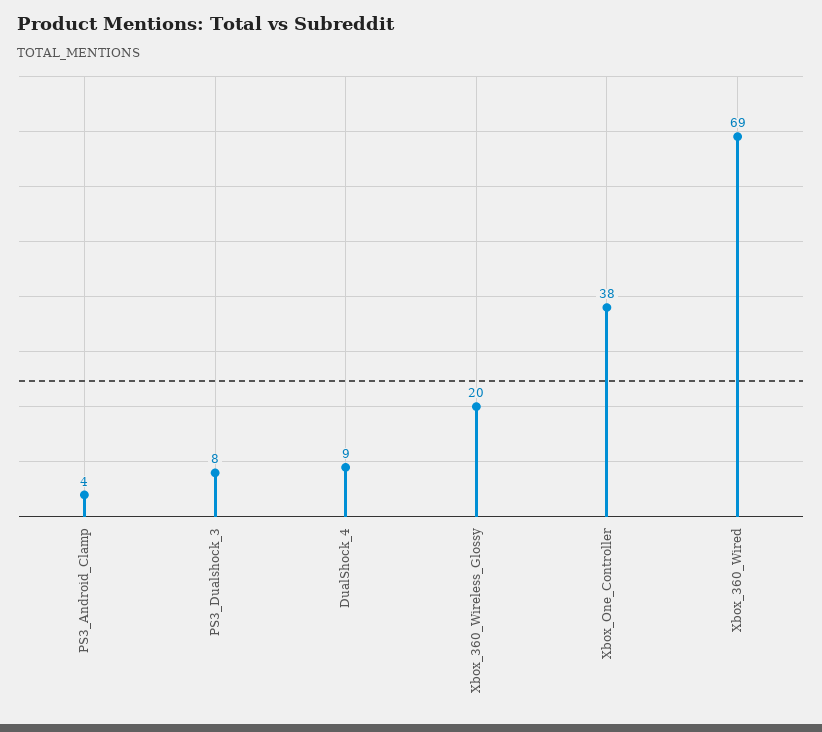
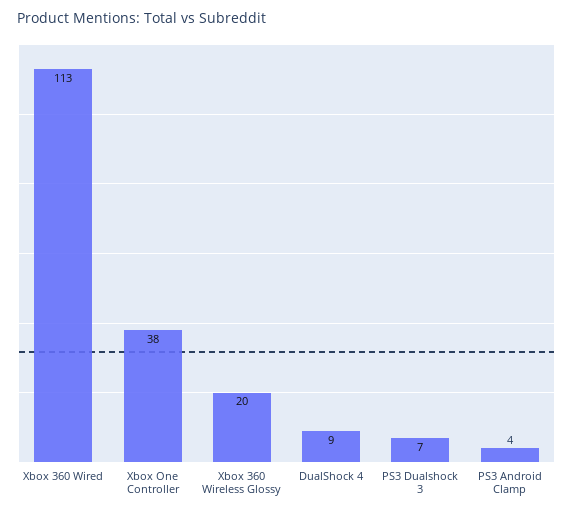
  {
    "PS3_Android_Clamp": 4,
-   "PS3_Dualshock_3": 8,
+   "PS3_Dualshock_3": 7,
    "DualShock_4": 9,
    "Xbox_360_Wireless_Glossy": 20,
    "Xbox_One_Controller": 38,
-   "Xbox_360_Wired": 69
+   "Xbox_360_Wired": 113
  }

